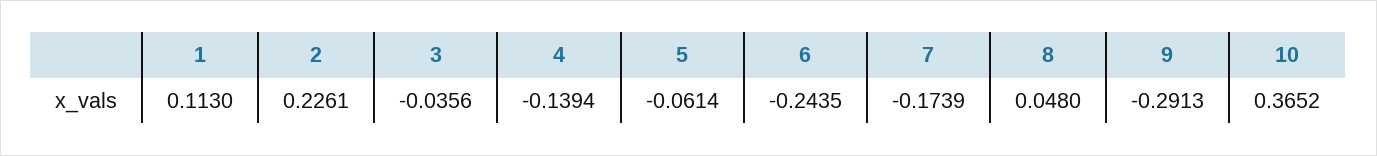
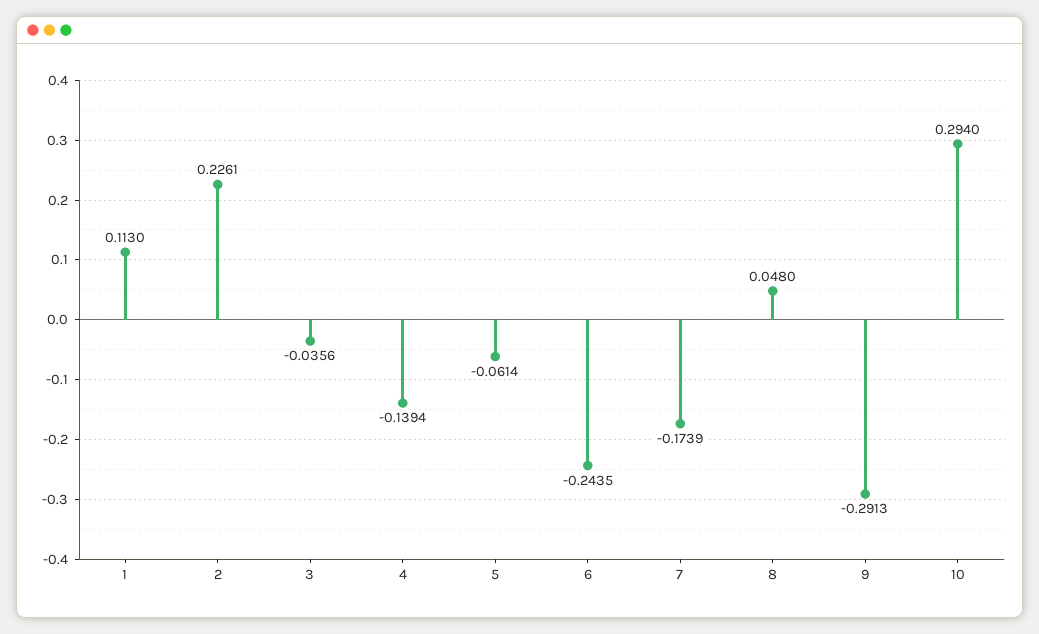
  {
    "1": 0.113,
    "2": 0.2261,
    "3": -0.0356,
    "4": -0.1394,
    "5": -0.0614,
    "6": -0.2435,
    "7": -0.1739,
    "8": 0.048,
    "9": -0.2913,
-   "10": 0.3652
+   "10": 0.294
  }

